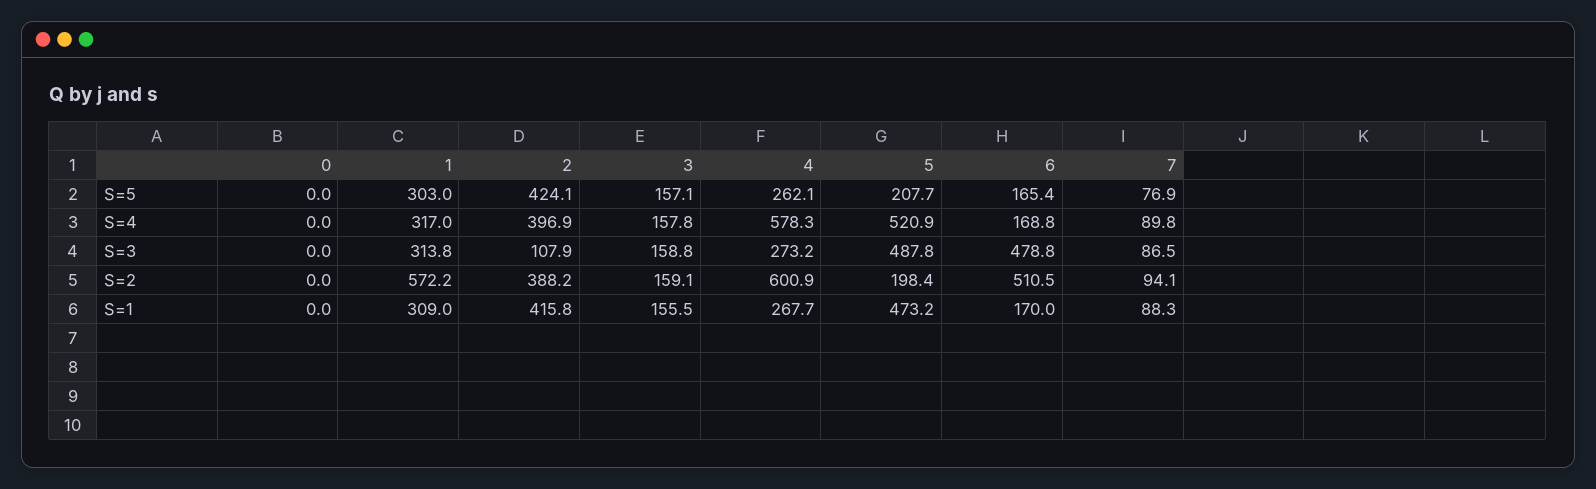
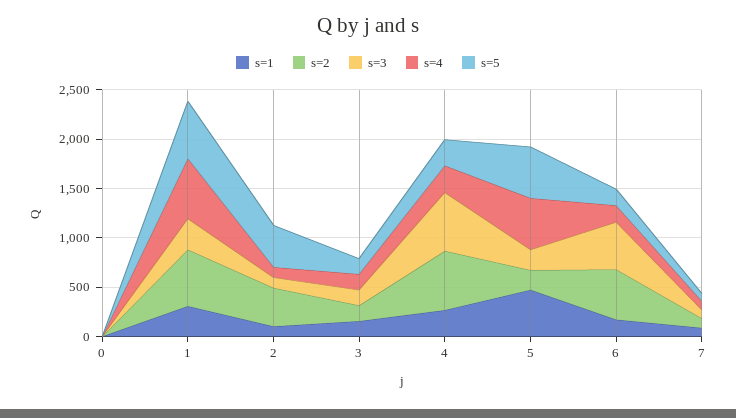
  {
    "S=5": {
      "0": 0,
-     "1": 303,
+     "1": 600,
      "2": 424.1,
      "3": 157.1,
      "4": 262.1,
-     "5": 207.7,
+     "5": 500,
      "6": 165.4,
      "7": 76.9
    },
    "S=4": {
      "0": 0,
-     "1": 317,
+     "1": 600,
-     "2": 396.9,
+     "2": 100,
      "3": 157.8,
-     "4": 578.3,
+     "4": 300,
      "5": 520.9,
      "6": 168.8,
      "7": 89.8
    },
    "S=3": {
      "0": 0,
      "1": 313.8,
      "2": 107.9,
      "3": 158.8,
-     "4": 273.2,
+     "4": 600,
-     "5": 487.8,
+     "5": 200,
      "6": 478.8,
      "7": 86.5
    },
    "S=2": {
      "0": 0,
      "1": 572.2,
      "2": 388.2,
      "3": 159.1,
      "4": 600.9,
      "5": 198.4,
      "6": 510.5,
      "7": 94.1
    },
    "S=1": {
      "0": 0,
      "1": 309,
-     "2": 415.8,
+     "2": 100,
      "3": 155.5,
      "4": 267.7,
      "5": 473.2,
      "6": 170,
      "7": 88.3
    }
  }

